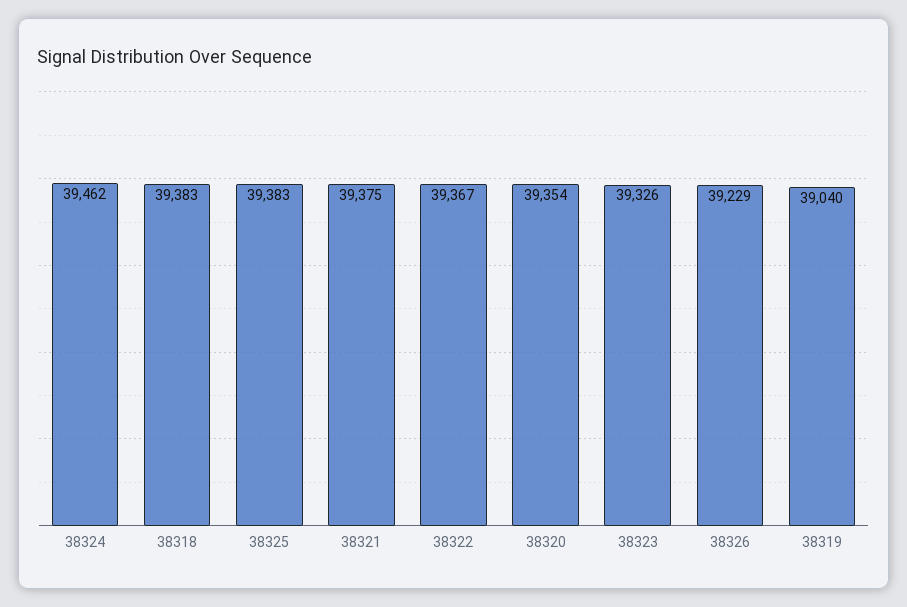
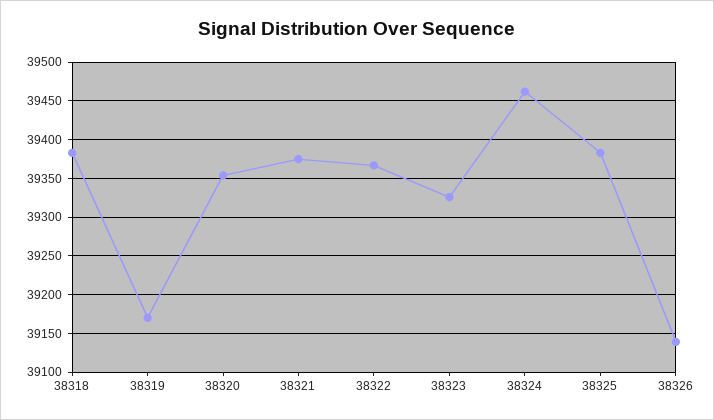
  {
    "38324": 39462,
    "38318": 39383,
    "38325": 39383,
    "38321": 39375,
    "38322": 39367,
    "38320": 39354,
    "38323": 39326,
-   "38326": 39229,
+   "38326": 39140,
-   "38319": 39040
+   "38319": 39170
  }

